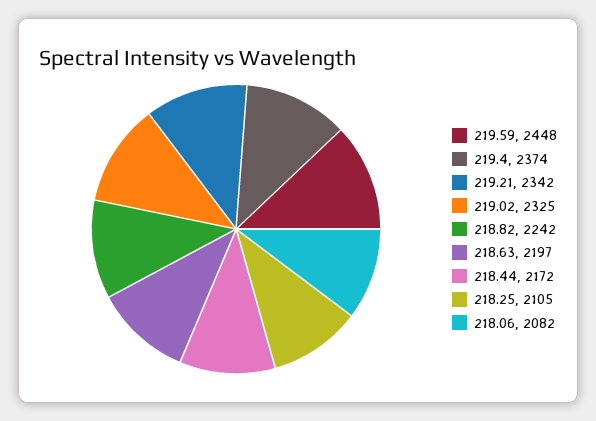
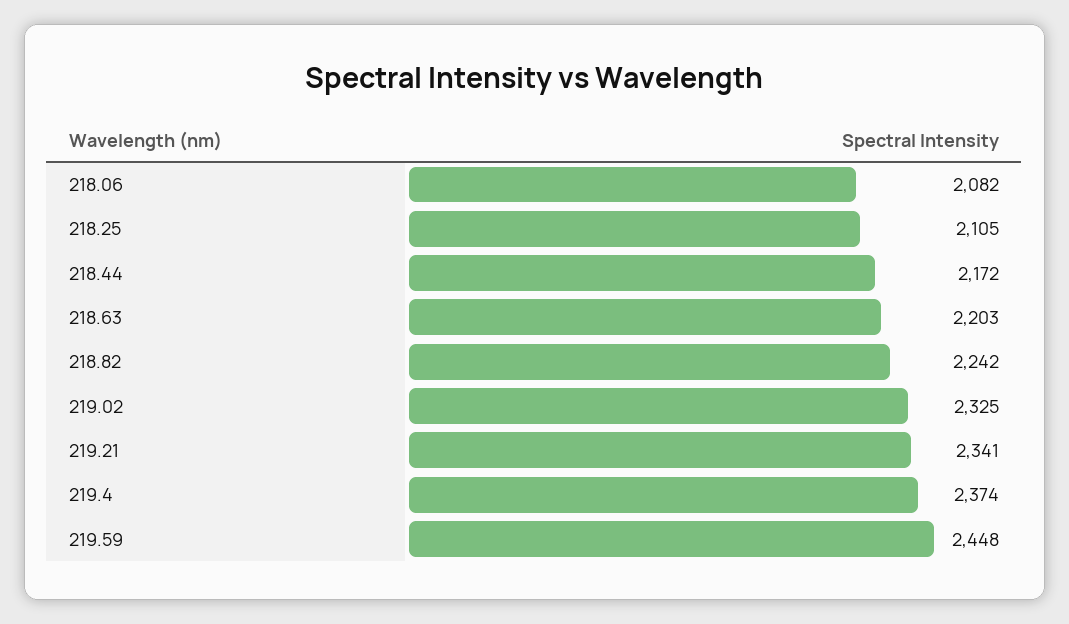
  {
    "219.59": 2448,
    "219.4": 2374,
-   "219.21": 2342,
+   "219.21": 2341,
    "219.02": 2325,
    "218.82": 2242,
-   "218.63": 2197,
+   "218.63": 2203,
    "218.44": 2172,
    "218.25": 2105,
    "218.06": 2082
  }

